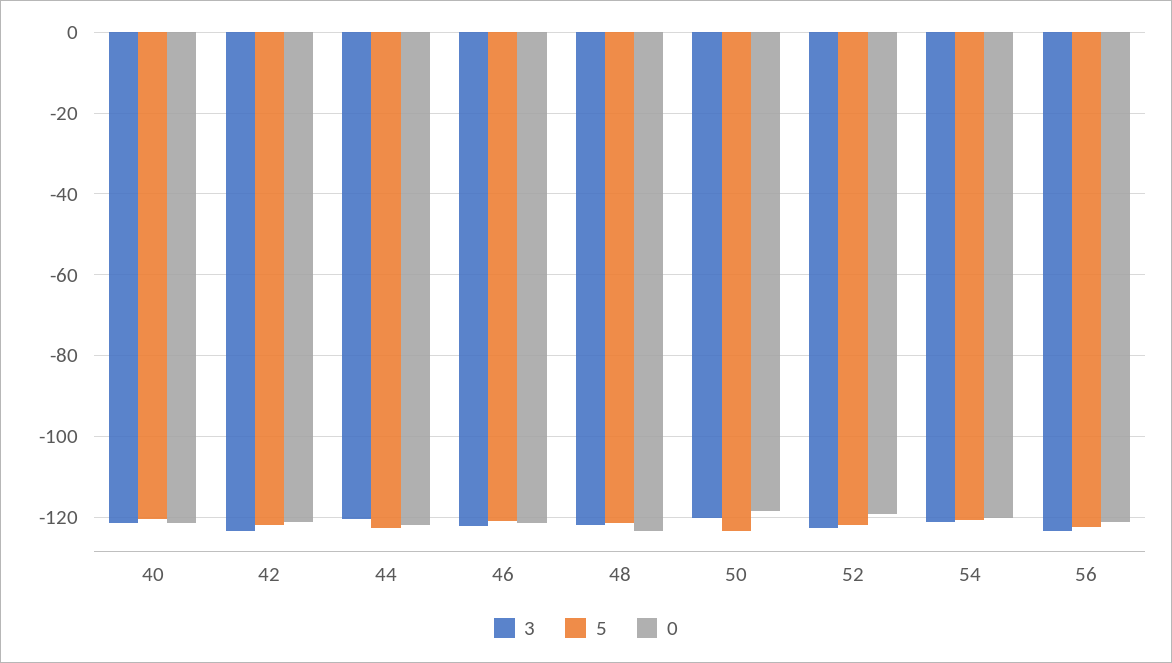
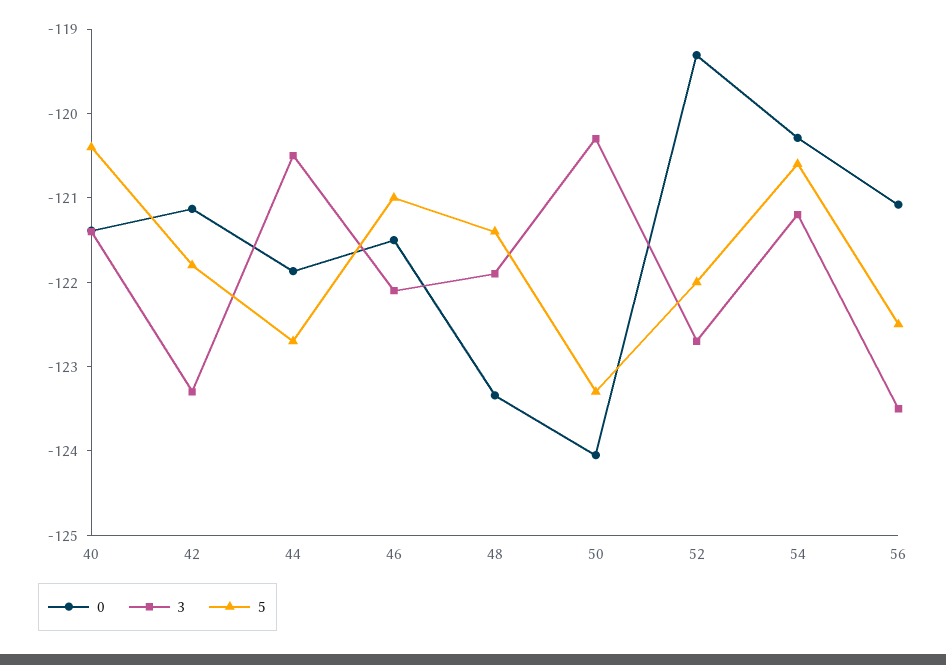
  {
    "3": {
      "40": -121.4,
      "42": -123.4,
      "44": -120.6,
      "46": -122.2,
      "48": -122,
      "50": -120.4,
      "52": -122.8,
      "54": -121.2,
      "56": -123.6
    },
    "5": {
      "40": -120.4,
      "42": -121.8,
      "44": -122.8,
      "46": -121,
      "48": -121.4,
      "50": -123.4,
      "52": -122,
      "54": -120.6,
      "56": -122.6
    },
    "0": {
      "40": -121.4,
      "42": -121.2,
      "44": -121.8,
      "46": -121.6,
      "48": -123.4,
-     "50": -118,
+     "50": -124,
      "52": -119.4,
      "54": -120.2,
      "56": -121
    }
  }

